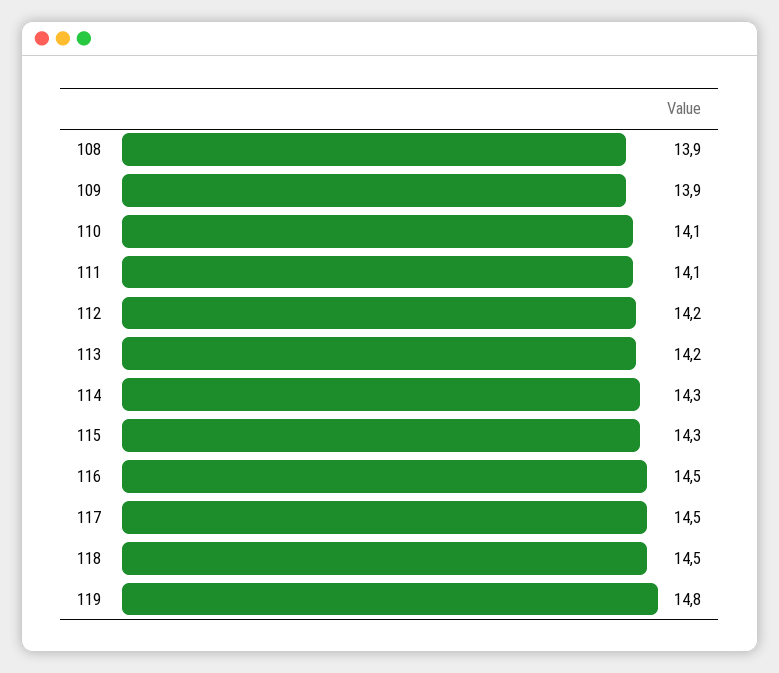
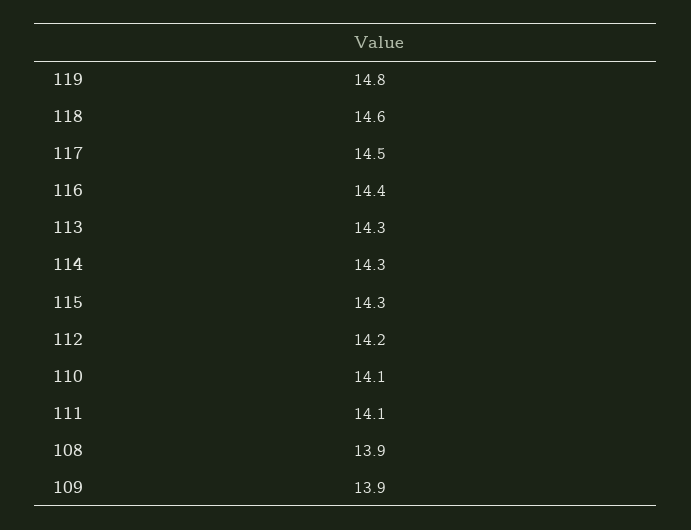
  {
    "108": 13.9,
    "109": 13.9,
    "110": 14.1,
    "111": 14.1,
    "112": 14.2,
-   "113": 14.2,
+   "113": 14.3,
    "114": 14.3,
    "115": 14.3,
-   "116": 14.5,
+   "116": 14.4,
    "117": 14.5,
-   "118": 14.5,
+   "118": 14.6,
    "119": 14.8
  }

